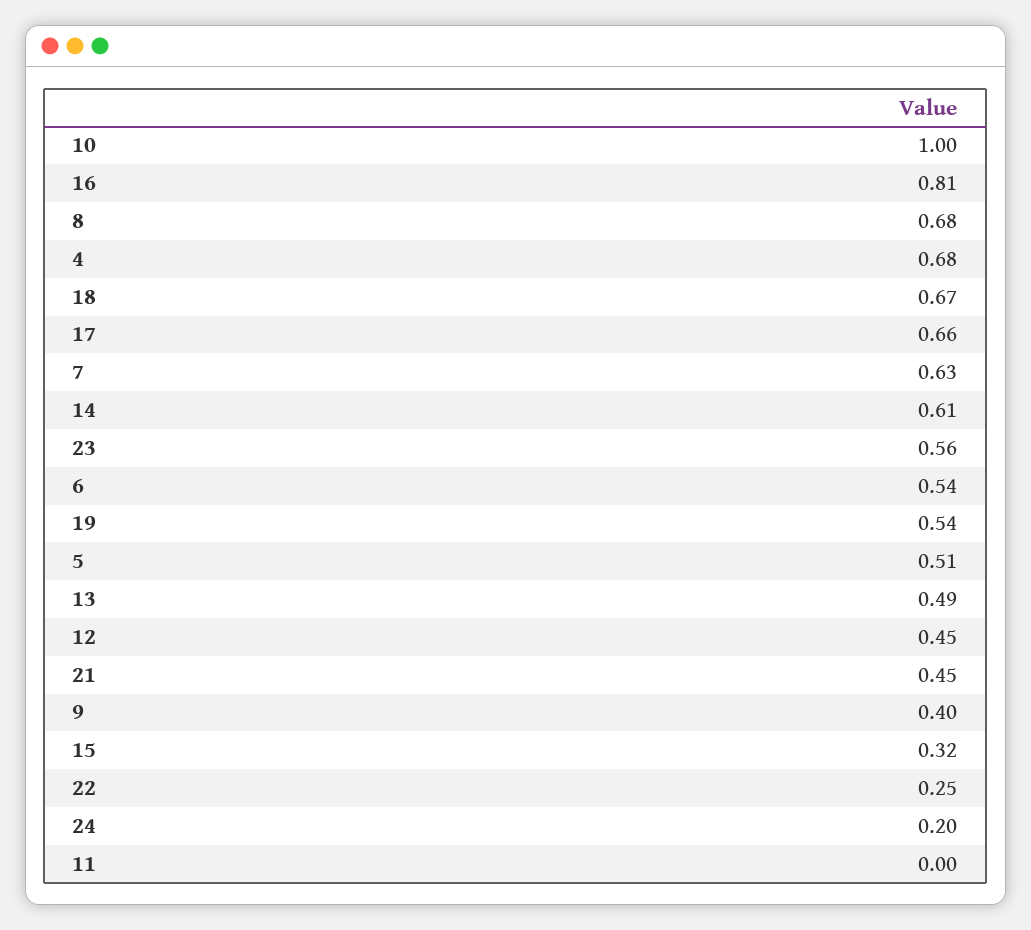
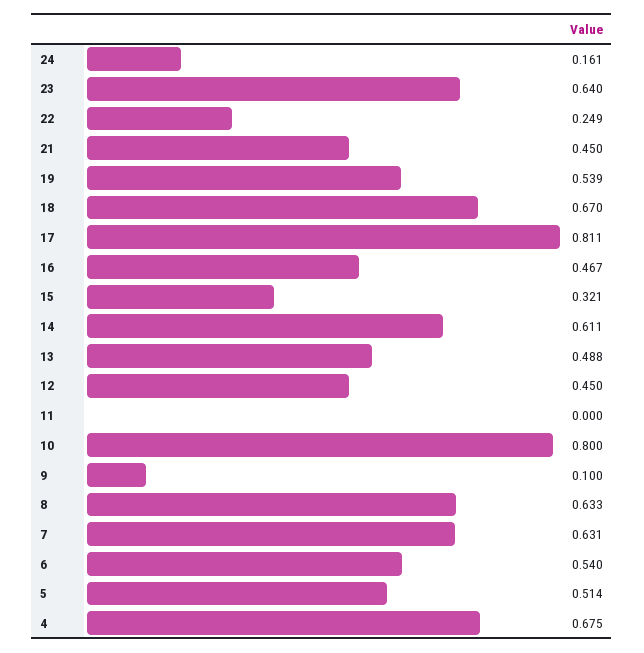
  {
-   "10": 1,
+   "10": 0.8,
-   "16": 0.81,
+   "16": 0.467,
-   "8": 0.68,
+   "8": 0.633,
    "4": 0.675,
    "18": 0.67,
-   "17": 0.66,
+   "17": 0.811,
    "7": 0.631,
    "14": 0.611,
-   "23": 0.56,
+   "23": 0.64,
    "6": 0.54,
    "19": 0.539,
    "5": 0.514,
    "13": 0.488,
    "12": 0.45,
    "21": 0.45,
-   "9": 0.4,
+   "9": 0.1,
    "15": 0.321,
    "22": 0.249,
-   "24": 0.2,
+   "24": 0.161,
    "11": 0
  }

